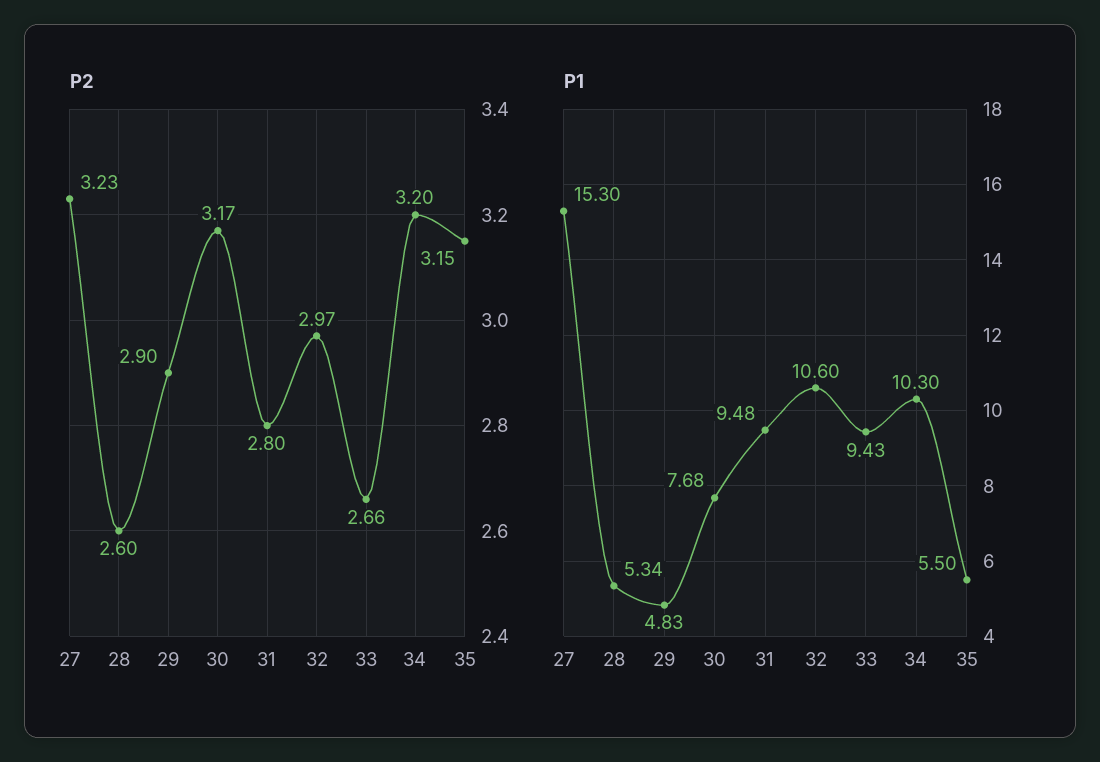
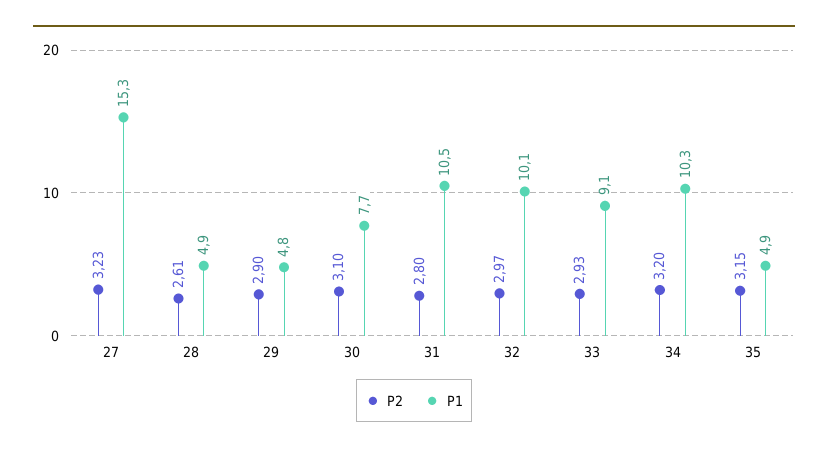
  {
    "P2": {
      "27": 3.23,
-     "28": 2.6,
+     "28": 2.61,
      "29": 2.9,
-     "30": 3.17,
+     "30": 3.1,
      "31": 2.8,
      "32": 2.97,
-     "33": 2.66,
+     "33": 2.93,
      "34": 3.2,
      "35": 3.15
    },
    "P1": {
      "27": 15.3,
-     "28": 5.34,
+     "28": 4.9,
      "29": 4.83,
      "30": 7.68,
-     "31": 9.48,
+     "31": 10.5,
-     "32": 10.6,
+     "32": 10.1,
-     "33": 9.43,
+     "33": 9.1,
      "34": 10.3,
-     "35": 5.5
+     "35": 4.9
    }
  }

